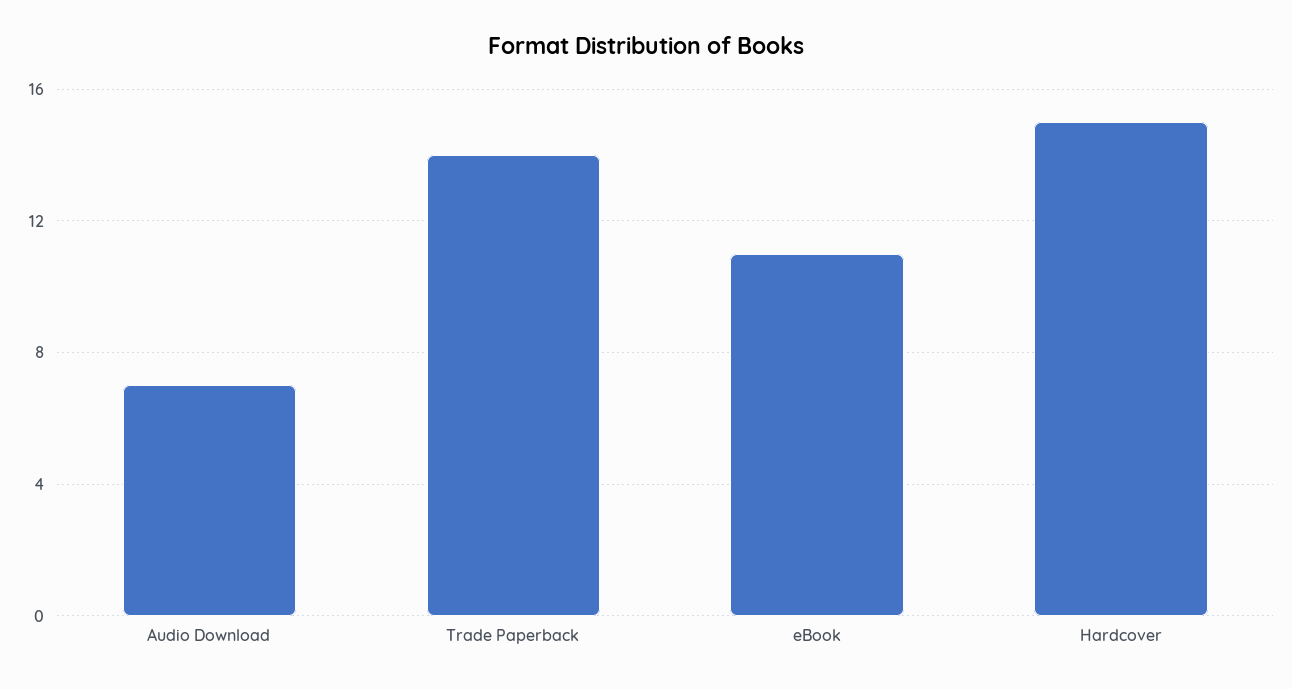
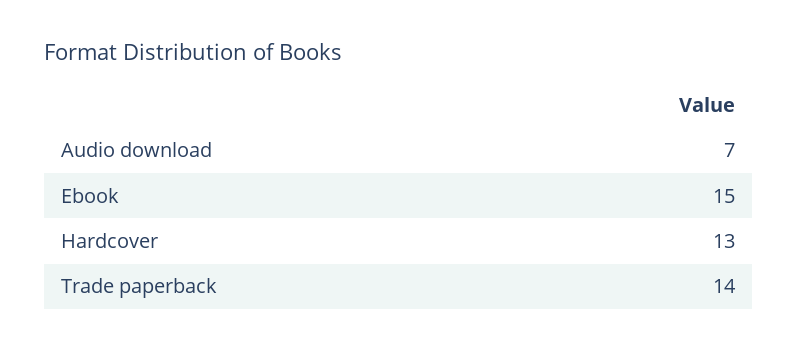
  {
    "Audio Download": 7,
    "Trade Paperback": 14,
-   "eBook": 11,
+   "eBook": 15,
-   "Hardcover": 15
+   "Hardcover": 13
  }

